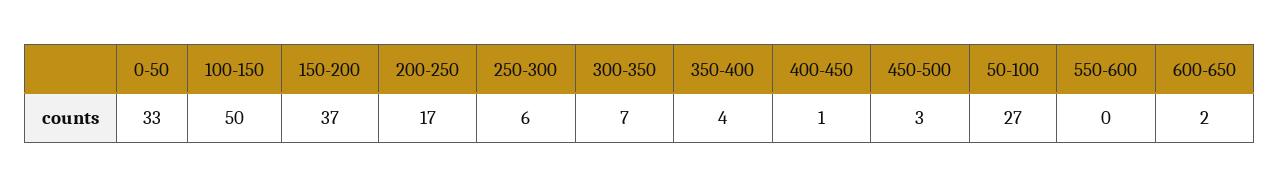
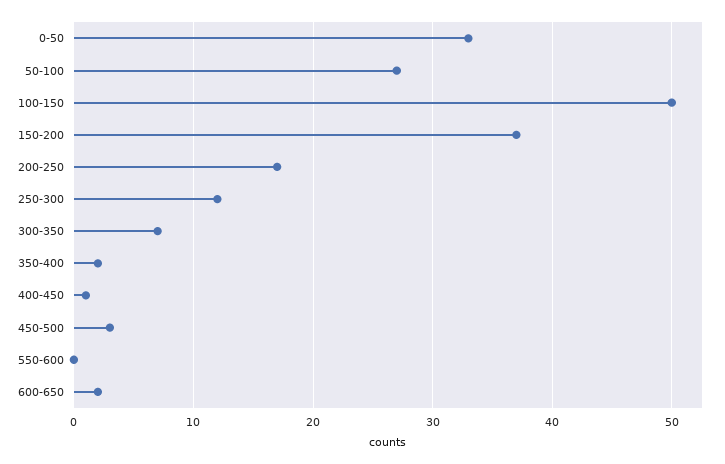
  {
    "0-50": 33,
    "100-150": 50,
    "150-200": 37,
    "200-250": 17,
-   "250-300": 6,
+   "250-300": 12,
    "300-350": 7,
-   "350-400": 4,
+   "350-400": 2,
    "400-450": 1,
    "450-500": 3,
    "50-100": 27,
    "550-600": 0,
    "600-650": 2
  }

